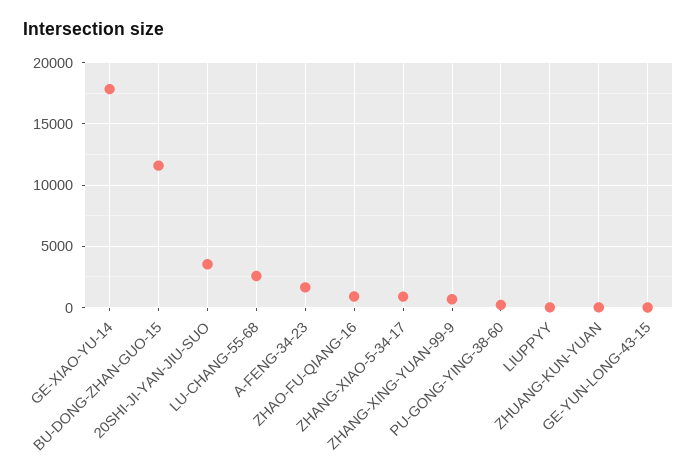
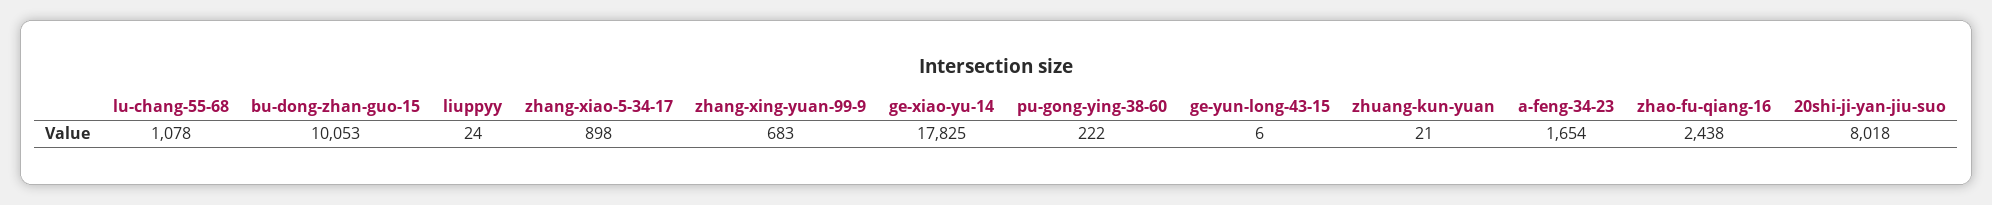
  {
    "GE-XIAO-YU-14": 17825,
-   "BU-DONG-ZHAN-GUO-15": 11500,
+   "BU-DONG-ZHAN-GUO-15": 10053,
-   "20SHI-JI-YAN-JIU-SUO": 3500,
+   "20SHI-JI-YAN-JIU-SUO": 8018,
-   "LU-CHANG-55-68": 2500,
+   "LU-CHANG-55-68": 1078,
    "A-FENG-34-23": 1654,
-   "ZHAO-FU-QIANG-16": 1000,
+   "ZHAO-FU-QIANG-16": 2438,
    "ZHANG-XIAO-5-34-17": 898,
    "ZHANG-XING-YUAN-99-9": 683,
    "PU-GONG-YING-38-60": 222,
    "LIUPPYY": 24,
    "ZHUANG-KUN-YUAN": 21,
    "GE-YUN-LONG-43-15": 6
  }

